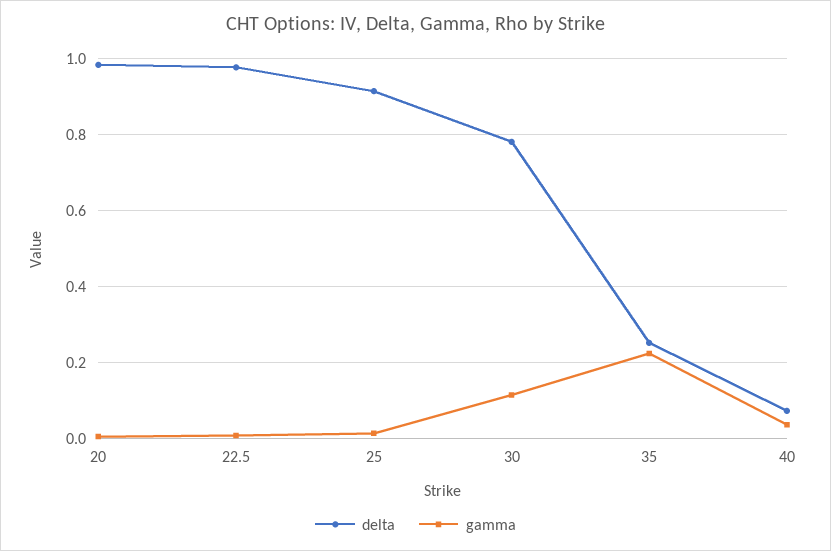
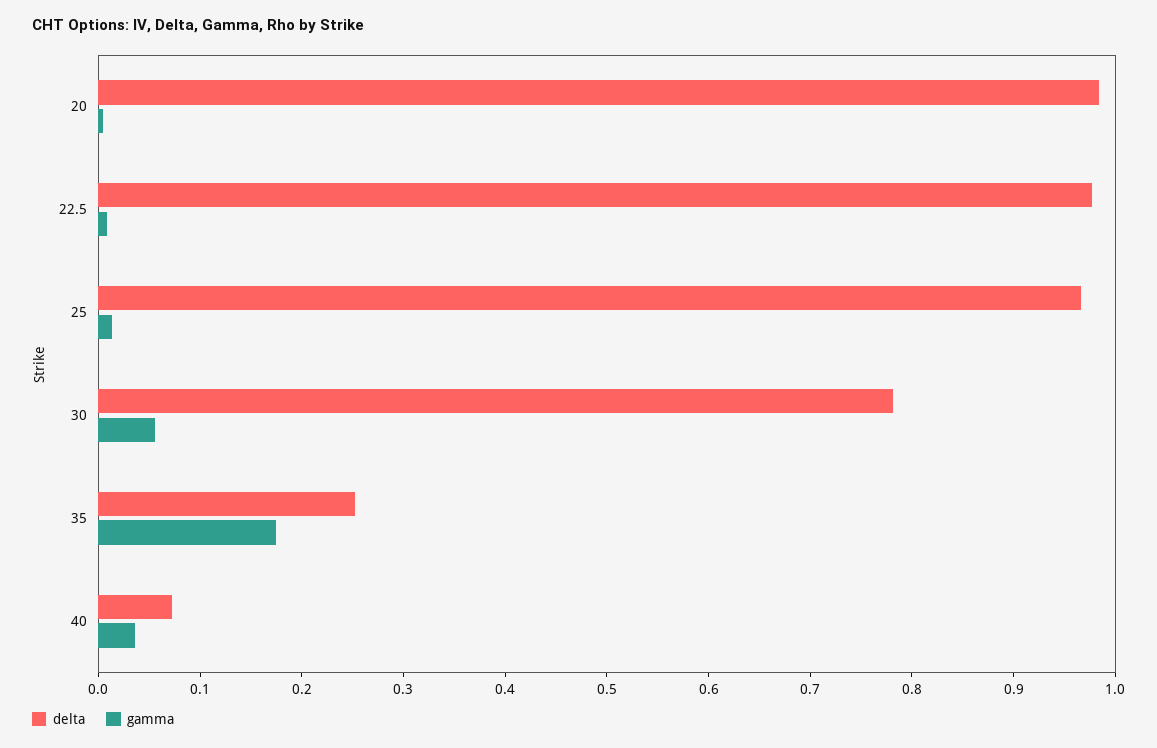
  {
    "delta": {
      "20": 0.98,
      "22.5": 0.98,
-     "25": 0.92,
+     "25": 0.96,
      "30": 0.78,
      "35": 0.26,
      "40": 0.08
    },
    "gamma": {
      "20": 0,
      "22.5": 0,
      "25": 0.02,
-     "30": 0.12,
+     "30": 0.06,
-     "35": 0.22,
+     "35": 0.18,
      "40": 0.04
    }
  }

